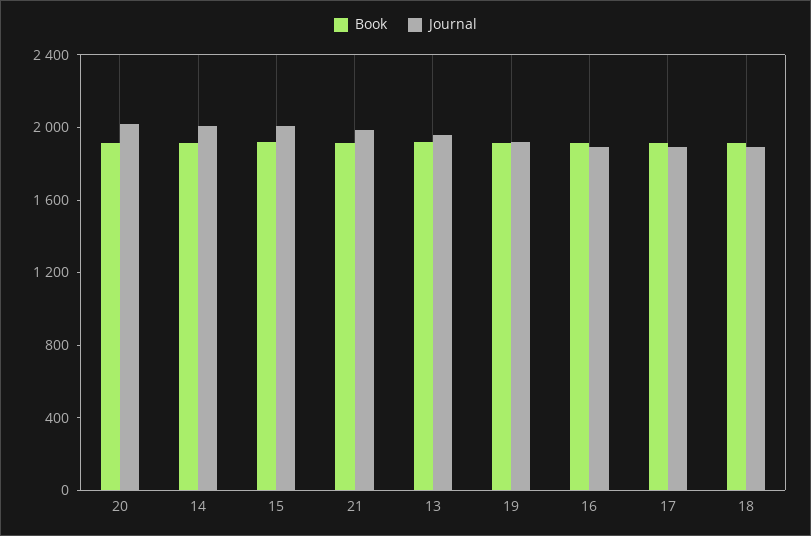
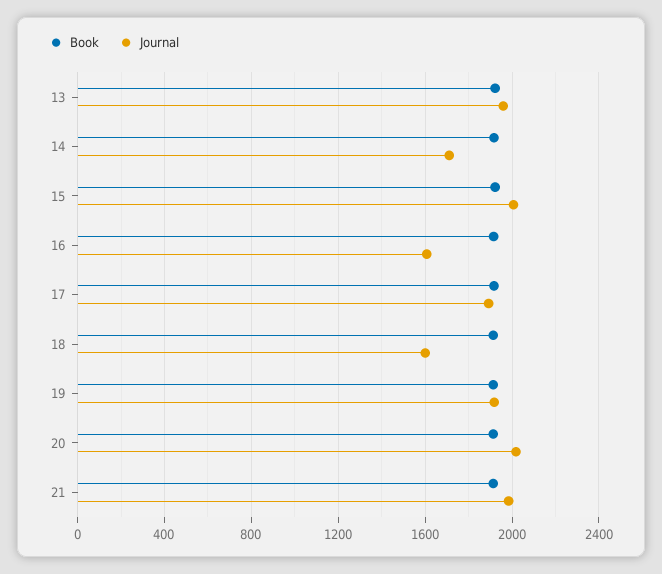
  {
    "Book": {
      "20": 1900,
      "14": 1900,
      "15": 1900,
      "21": 1900,
      "13": 1900,
      "19": 1900,
      "16": 1900,
      "17": 1900,
      "18": 1900
    },
    "Journal": {
      "20": 2000,
-     "14": 2000,
+     "14": 1700,
      "15": 2000,
      "21": 2000,
      "13": 1950,
      "19": 1900,
-     "16": 1900,
+     "16": 1600,
      "17": 1900,
-     "18": 1900
+     "18": 1600
    }
  }

